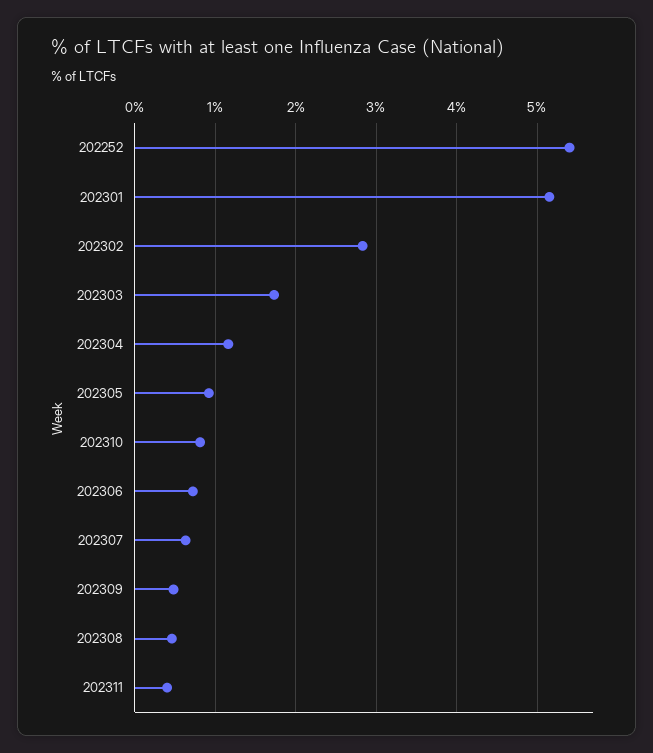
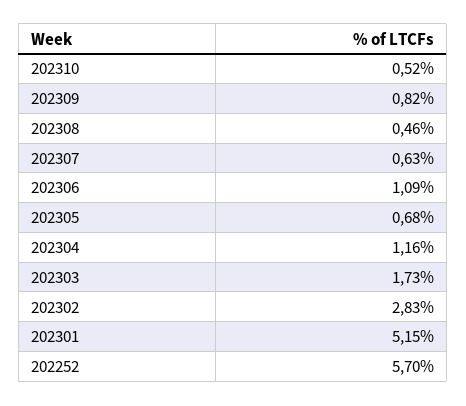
  {
-   "202252": 5.4,
+   "202252": 5.7,
    "202301": 5.15,
    "202302": 2.83,
    "202303": 1.73,
    "202304": 1.16,
-   "202305": 0.9,
+   "202305": 0.68,
-   "202310": 0.8,
+   "202310": 0.52,
-   "202306": 0.7,
+   "202306": 1.09,
    "202307": 0.63,
-   "202309": 0.5,
+   "202309": 0.82,
-   "202308": 0.46,
+   "202308": 0.46
-   "202311": 0.4
  }

